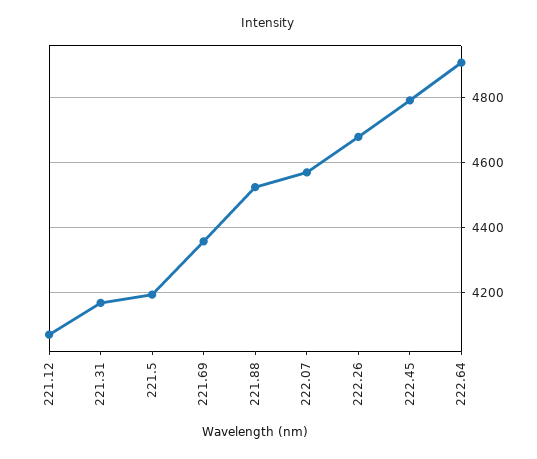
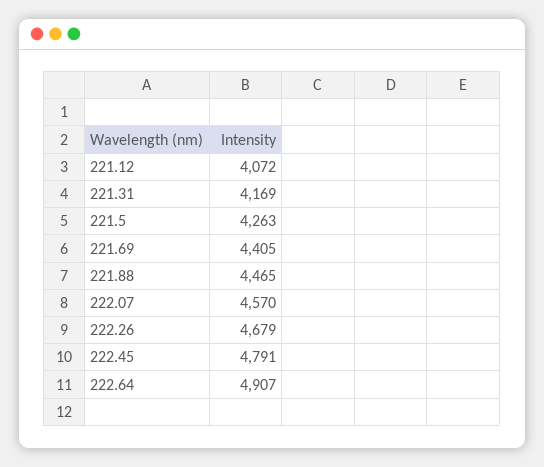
  {
    "221.12": 4072,
    "221.31": 4169,
-   "221.5": 4200,
+   "221.5": 4263,
-   "221.69": 4360,
+   "221.69": 4405,
-   "221.88": 4520,
+   "221.88": 4465,
    "222.07": 4570,
    "222.26": 4679,
    "222.45": 4791,
    "222.64": 4907
  }

